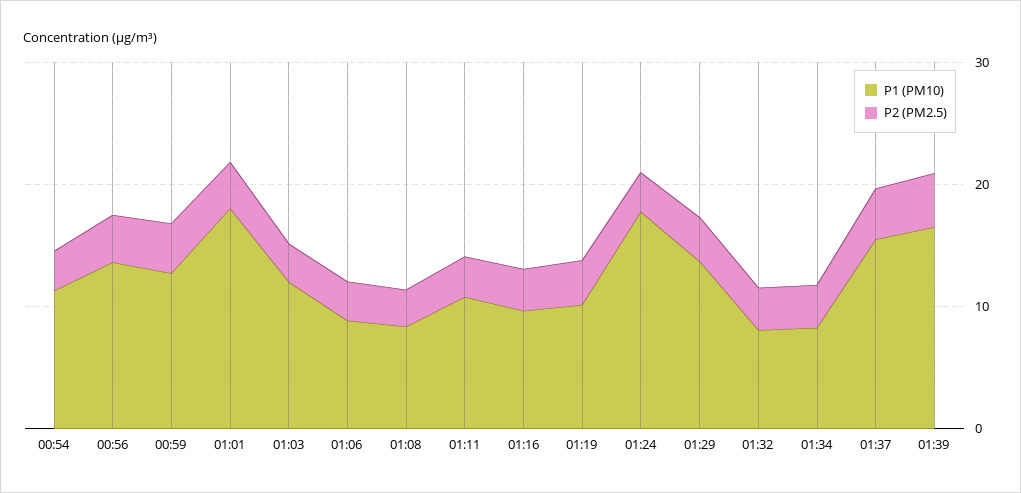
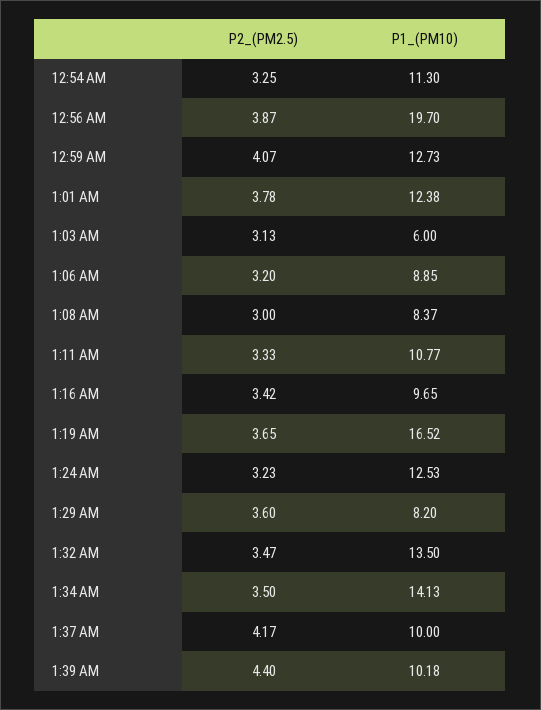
  {
    "P1 (PM10)": {
      "00:54": 11.3,
-     "00:56": 14,
+     "00:56": 19.7,
      "00:59": 12.73,
-     "01:01": 18,
+     "01:01": 12.38,
-     "01:03": 12,
+     "01:03": 6,
      "01:06": 8.85,
      "01:08": 8.37,
      "01:11": 10.77,
      "01:16": 9.65,
-     "01:19": 10,
+     "01:19": 16.52,
-     "01:24": 18,
+     "01:24": 12.53,
-     "01:29": 14,
+     "01:29": 8.2,
-     "01:32": 8,
+     "01:32": 13.5,
-     "01:34": 8,
+     "01:34": 14.13,
-     "01:37": 16,
+     "01:37": 10,
-     "01:39": 16
+     "01:39": 10.18
    },
    "P2 (PM2.5)": {
      "00:54": 3.25,
      "00:56": 3.87,
      "00:59": 4.07,
      "01:01": 3.78,
      "01:03": 3.13,
      "01:06": 3.2,
      "01:08": 3,
      "01:11": 3.33,
      "01:16": 3.42,
      "01:19": 3.65,
      "01:24": 3.23,
      "01:29": 3.6,
      "01:32": 3.47,
      "01:34": 3.5,
      "01:37": 4.17,
      "01:39": 4.4
    }
  }

